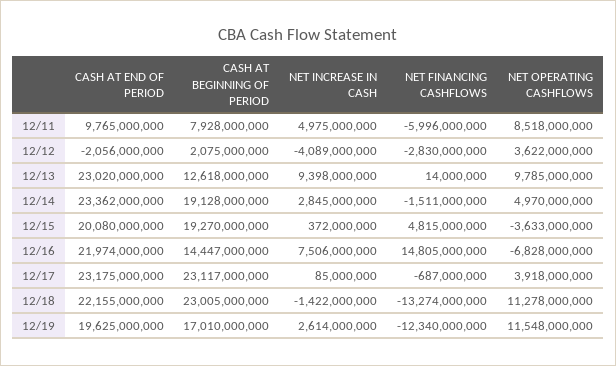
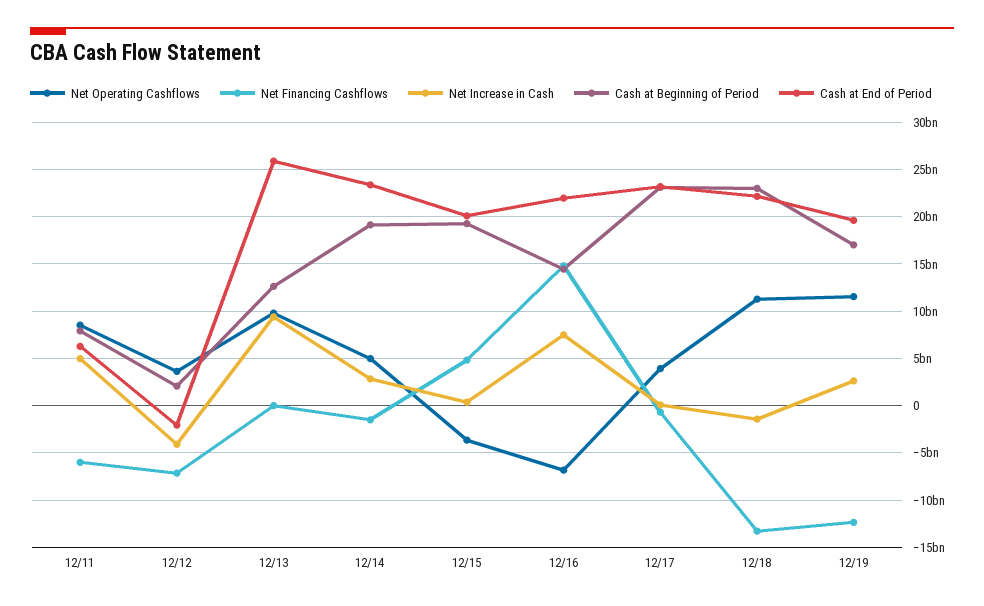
  {
    "CASH AT END OF PERIOD": {
-     "12/11": 9765000000,
+     "12/11": 6000000000,
      "12/12": -2056000000,
-     "12/13": 23020000000,
+     "12/13": 26000000000,
      "12/14": 23362000000,
      "12/15": 20080000000,
      "12/16": 21974000000,
      "12/17": 23175000000,
      "12/18": 22155000000,
      "12/19": 19625000000
    },
    "CASH AT BEGINNING OF PERIOD": {
      "12/11": 7928000000,
      "12/12": 2075000000,
      "12/13": 12618000000,
      "12/14": 19128000000,
      "12/15": 19270000000,
      "12/16": 14447000000,
      "12/17": 23117000000,
      "12/18": 23005000000,
      "12/19": 17010000000
    },
    "NET INCREASE IN CASH": {
      "12/11": 4975000000,
      "12/12": -4089000000,
      "12/13": 9398000000,
      "12/14": 2845000000,
      "12/15": 372000000,
      "12/16": 7506000000,
      "12/17": 85000000,
      "12/18": -1422000000,
      "12/19": 2614000000
    },
    "NET FINANCING CASHFLOWS": {
      "12/11": -5996000000,
-     "12/12": -2830000000,
+     "12/12": -7000000000,
      "12/13": 14000000,
      "12/14": -1511000000,
      "12/15": 4815000000,
      "12/16": 14805000000,
      "12/17": -687000000,
      "12/18": -13274000000,
      "12/19": -12340000000
    },
    "NET OPERATING CASHFLOWS": {
      "12/11": 8518000000,
      "12/12": 3622000000,
      "12/13": 9785000000,
      "12/14": 4970000000,
      "12/15": -3633000000,
      "12/16": -6828000000,
      "12/17": 3918000000,
      "12/18": 11278000000,
      "12/19": 11548000000
    }
  }

